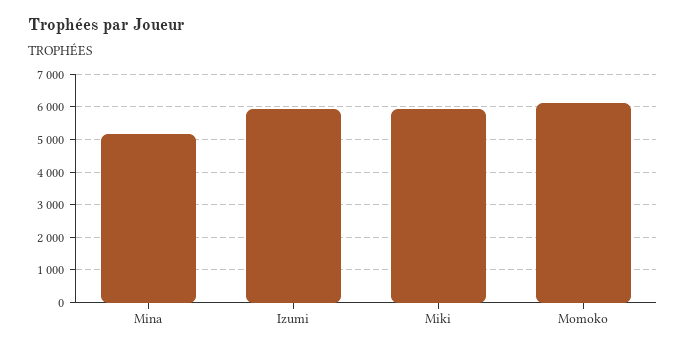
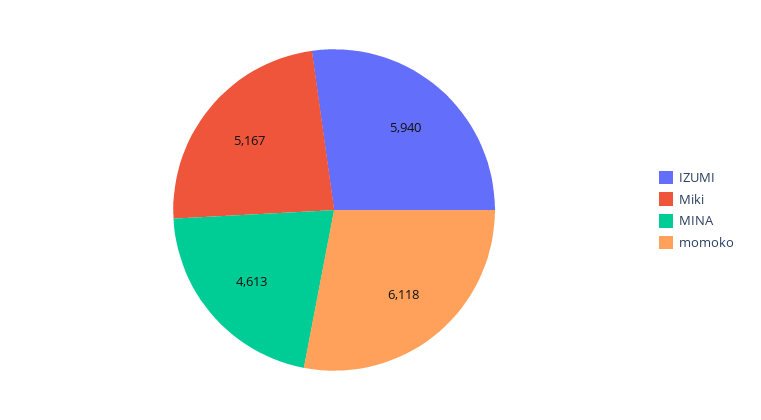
  {
-   "Mina": 5200,
+   "Mina": 4613,
    "Izumi": 5940,
-   "Miki": 6000,
+   "Miki": 5167,
    "Momoko": 6118
  }

